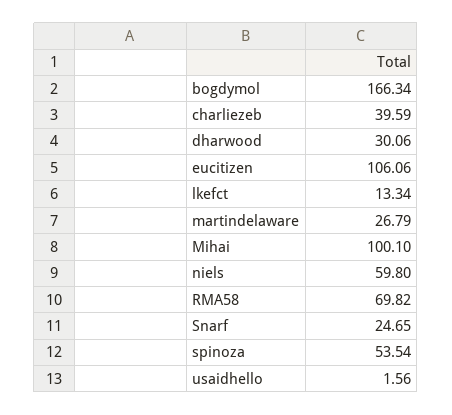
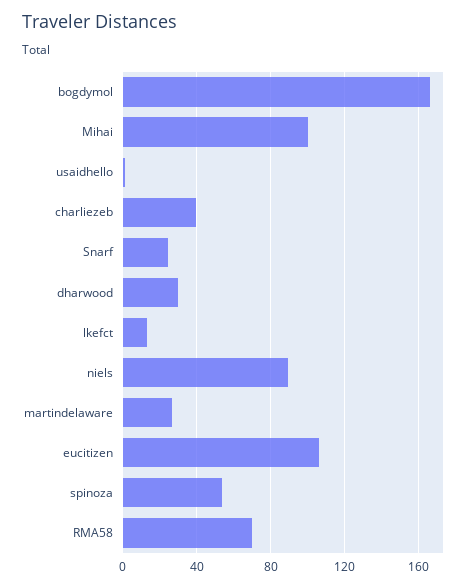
  {
    "bogdymol": 166.34,
    "charliezeb": 39.59,
    "dharwood": 30.06,
    "eucitizen": 106.06,
    "lkefct": 13.34,
    "martindelaware": 26.79,
    "Mihai": 100.1,
-   "niels": 59.8,
+   "niels": 90,
    "RMA58": 69.82,
    "Snarf": 24.65,
    "spinoza": 53.54,
    "usaidhello": 1.56
  }

